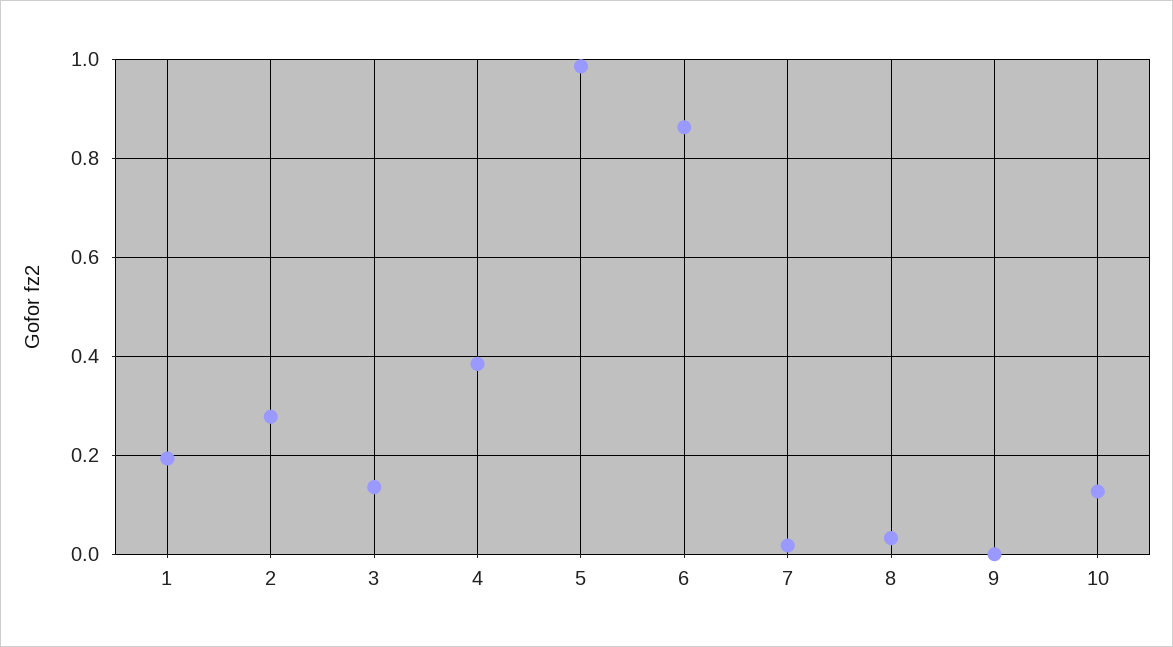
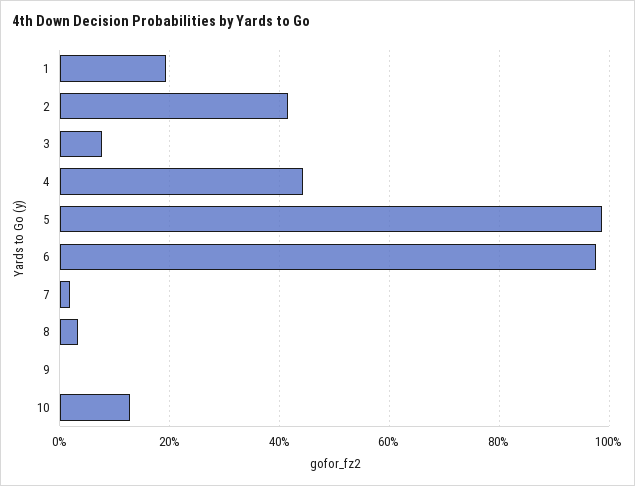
  {
    "1": 0.2,
-   "2": 0.28,
+   "2": 0.42,
-   "3": 0.14,
+   "3": 0.08,
-   "4": 0.38,
+   "4": 0.44,
    "5": 0.98,
-   "6": 0.86,
+   "6": 0.98,
    "7": 0.02,
    "8": 0.04,
    "9": 0,
    "10": 0.12
  }

